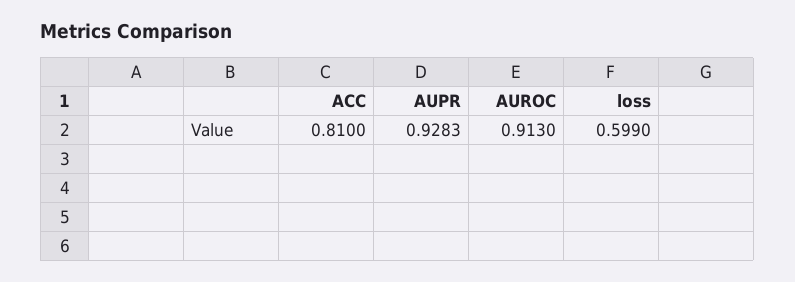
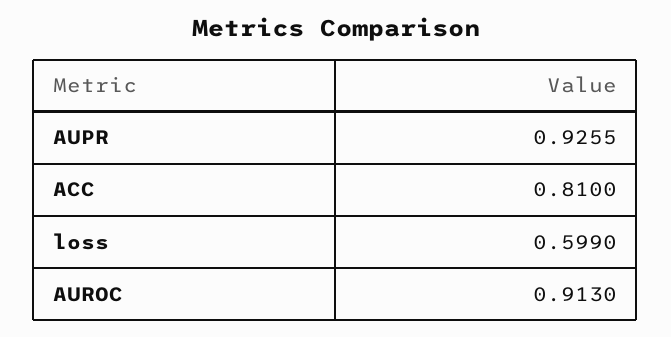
  {
    "ACC": 0.81,
-   "AUPR": 0.9283,
+   "AUPR": 0.9255,
    "AUROC": 0.913,
    "loss": 0.599
  }

